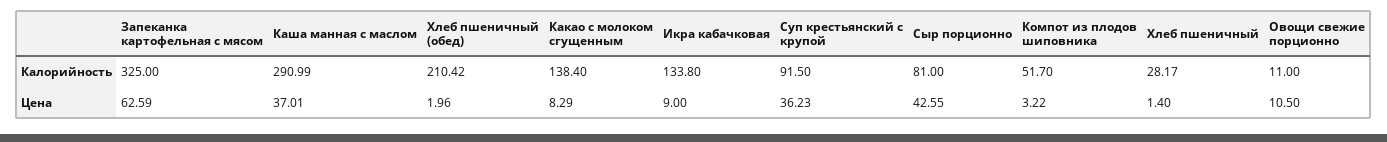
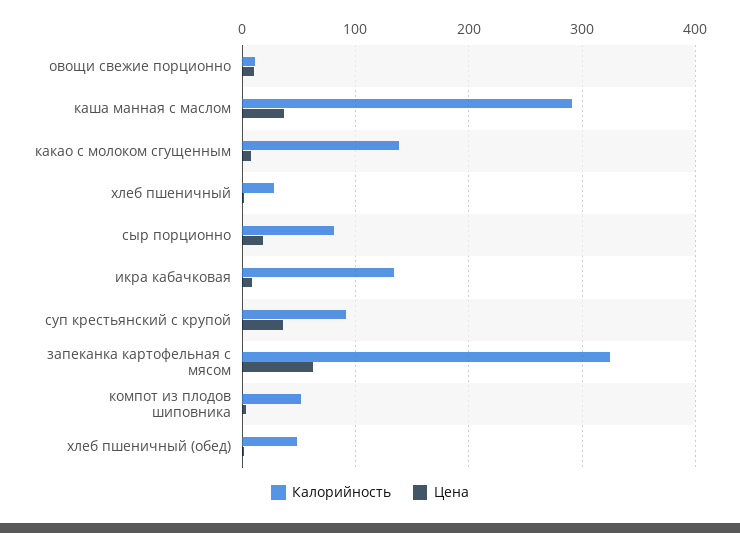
  {
    "Калорийность": {
      "Запеканка картофельная с мясом": 325,
      "Каша манная с маслом": 290.99,
-     "Хлеб пшеничный (обед)": 210.42,
+     "Хлеб пшеничный (обед)": 50,
      "Какао с молоком сгущенным": 138.4,
      "Икра кабачковая": 133.8,
      "Суп крестьянский с крупой": 91.5,
      "Сыр порционно": 81,
      "Компот из плодов шиповника": 51.7,
      "Хлеб пшеничный": 28.17,
      "Овощи свежие порционно": 11
    },
    "Цена": {
      "Запеканка картофельная с мясом": 62.59,
      "Каша манная с маслом": 37.01,
      "Хлеб пшеничный (обед)": 1.96,
      "Какао с молоком сгущенным": 8.29,
      "Икра кабачковая": 9,
      "Суп крестьянский с крупой": 36.23,
-     "Сыр порционно": 42.55,
+     "Сыр порционно": 20,
      "Компот из плодов шиповника": 3.22,
      "Хлеб пшеничный": 1.4,
      "Овощи свежие порционно": 10.5
    }
  }

